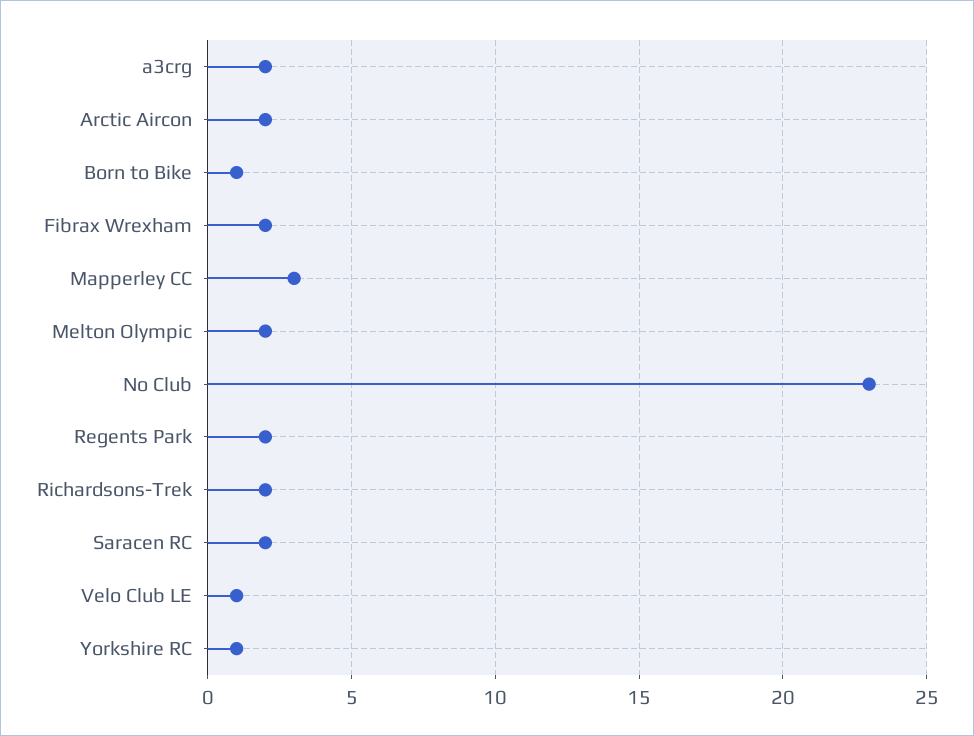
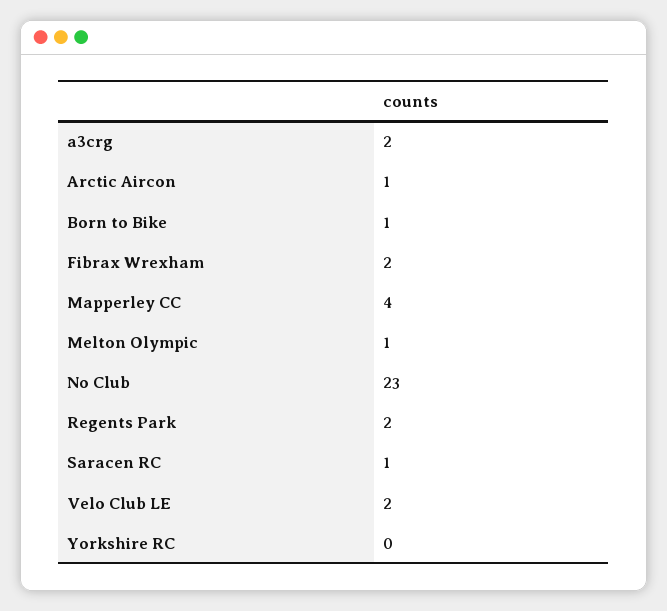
  {
    "a3crg": 2,
-   "Arctic Aircon": 2,
+   "Arctic Aircon": 1,
    "Born to Bike": 1,
    "Fibrax Wrexham": 2,
-   "Mapperley CC": 3,
+   "Mapperley CC": 4,
-   "Melton Olympic": 2,
+   "Melton Olympic": 1,
    "No Club": 23,
    "Regents Park": 2,
-   "Richardsons-Trek": 2,
-   "Saracen RC": 2,
+   "Saracen RC": 1,
-   "Velo Club LE": 1,
+   "Velo Club LE": 2,
-   "Yorkshire RC": 1
+   "Yorkshire RC": 0
  }

